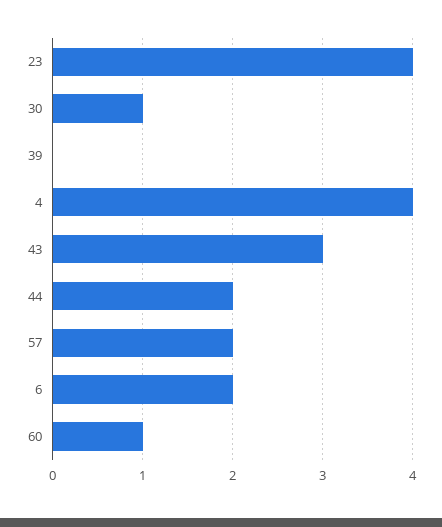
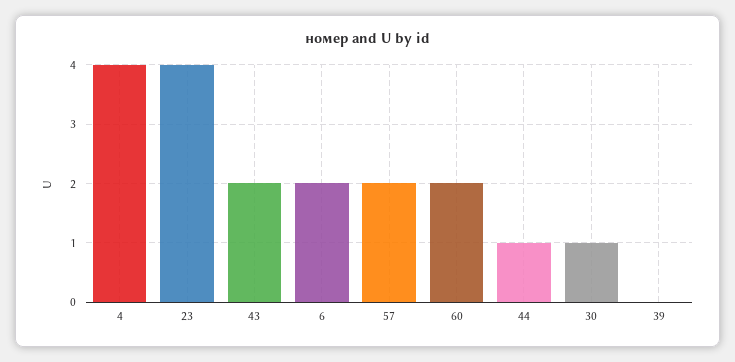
  {
    "23": 4,
    "30": 1,
    "39": 0,
    "4": 4,
-   "43": 3,
+   "43": 2,
-   "44": 2,
+   "44": 1,
    "57": 2,
    "6": 2,
-   "60": 1
+   "60": 2
  }

